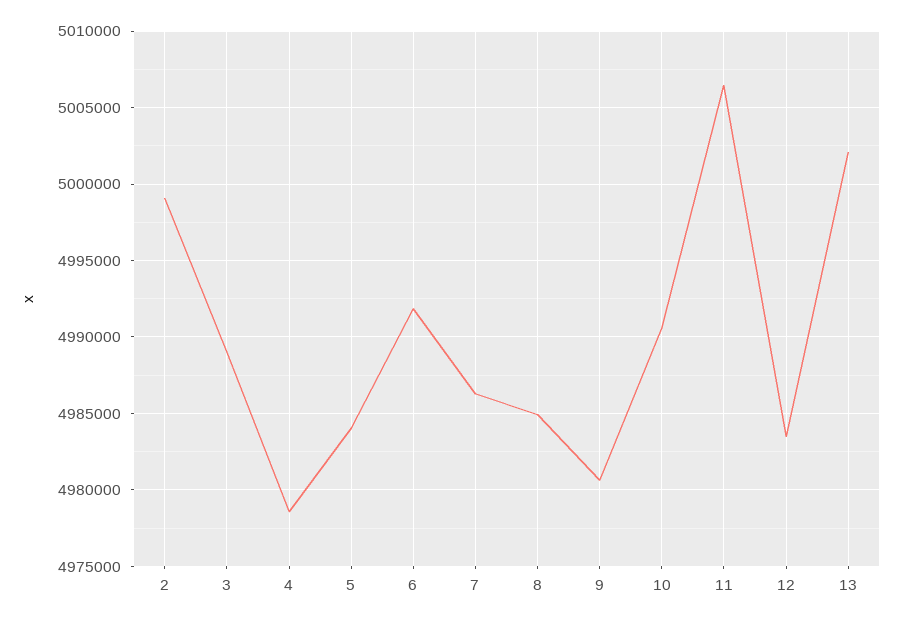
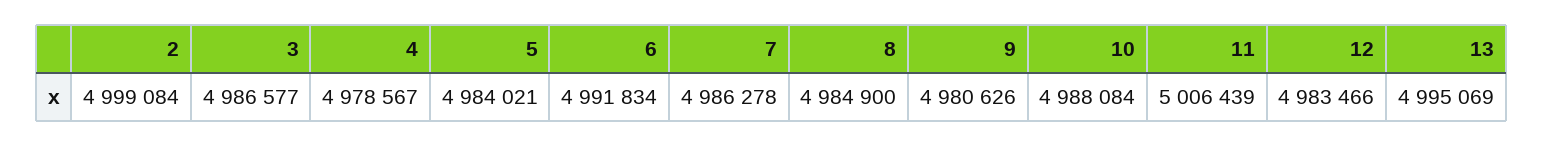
  {
    "2": 4999084,
-   "3": 4989000,
+   "3": 4986577,
    "4": 4978567,
    "5": 4984021,
    "6": 4991834,
    "7": 4986278,
    "8": 4984900,
    "9": 4980626,
-   "10": 4990500,
+   "10": 4988084,
    "11": 5006439,
    "12": 4983466,
-   "13": 5002000
+   "13": 4995069
  }

